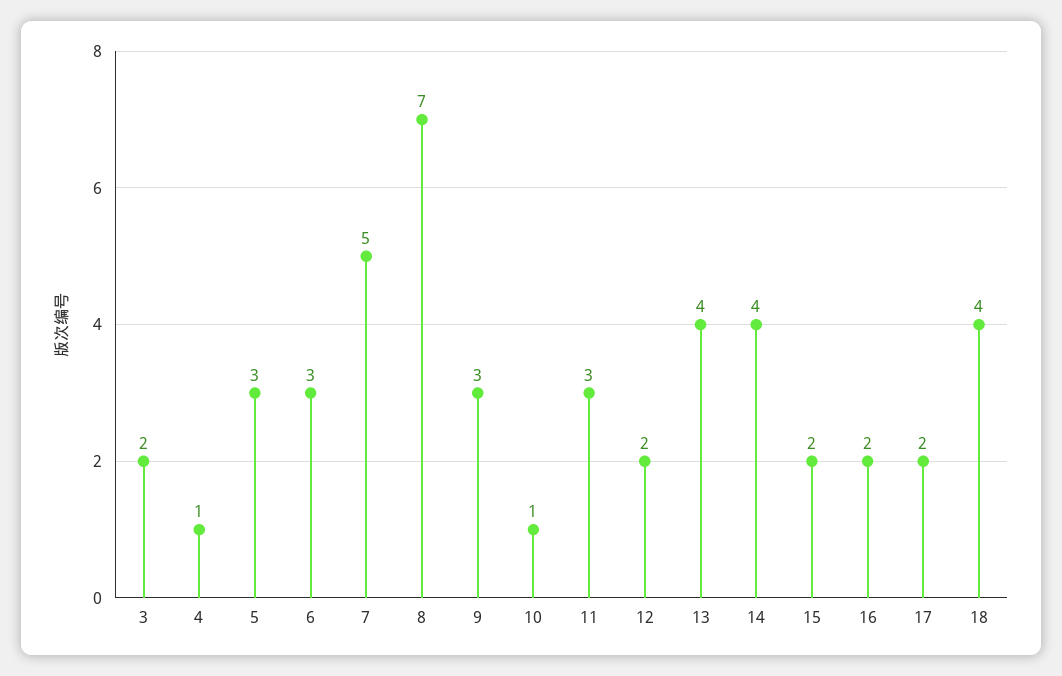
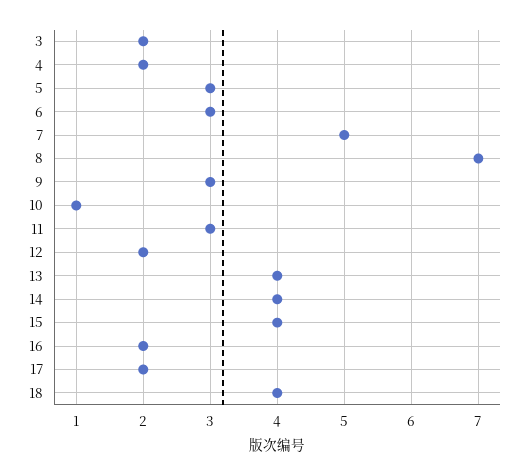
  {
    "3": 2,
-   "4": 1,
+   "4": 2,
    "5": 3,
    "6": 3,
    "7": 5,
    "8": 7,
    "9": 3,
    "10": 1,
    "11": 3,
    "12": 2,
    "13": 4,
    "14": 4,
-   "15": 2,
+   "15": 4,
    "16": 2,
    "17": 2,
    "18": 4
  }

